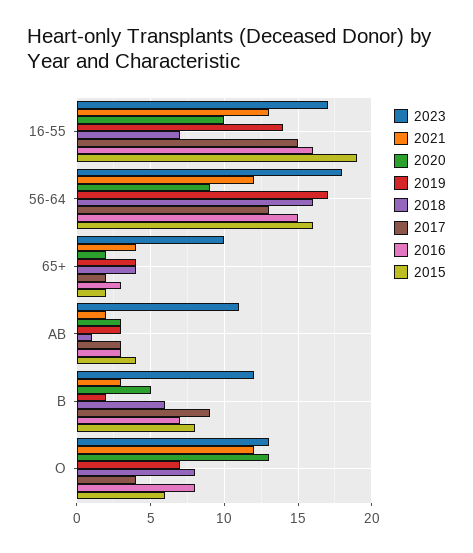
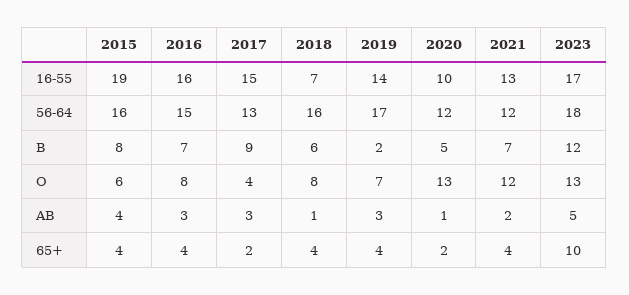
  {
    "2023": {
      "16-55": 17,
      "56-64": 18,
      "65+": 10,
-     "AB": 11,
+     "AB": 5,
      "B": 12,
      "O": 13
    },
    "2021": {
      "16-55": 13,
      "56-64": 12,
      "65+": 4,
      "AB": 2,
-     "B": 3,
+     "B": 7,
      "O": 12
    },
    "2020": {
      "16-55": 10,
-     "56-64": 9,
+     "56-64": 12,
      "65+": 2,
-     "AB": 3,
+     "AB": 1,
      "B": 5,
      "O": 13
    },
    "2019": {
      "16-55": 14,
      "56-64": 17,
      "65+": 4,
      "AB": 3,
      "B": 2,
      "O": 7
    },
    "2018": {
      "16-55": 7,
      "56-64": 16,
      "65+": 4,
      "AB": 1,
      "B": 6,
      "O": 8
    },
    "2017": {
      "16-55": 15,
      "56-64": 13,
      "65+": 2,
      "AB": 3,
      "B": 9,
      "O": 4
    },
    "2016": {
      "16-55": 16,
      "56-64": 15,
-     "65+": 3,
+     "65+": 4,
      "AB": 3,
      "B": 7,
      "O": 8
    },
    "2015": {
      "16-55": 19,
      "56-64": 16,
-     "65+": 2,
+     "65+": 4,
      "AB": 4,
      "B": 8,
      "O": 6
    }
  }

